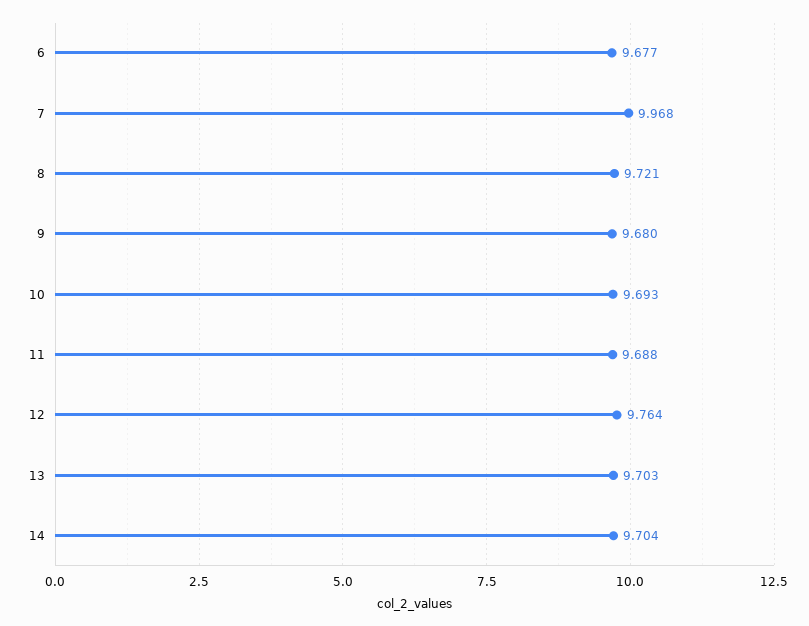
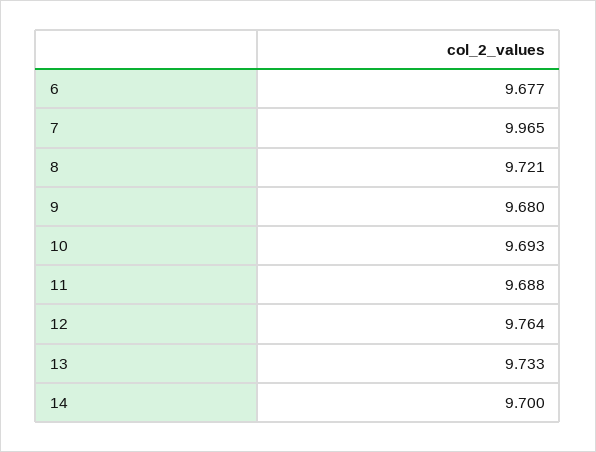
  {
    "6": 9.677,
-   "7": 9.968,
+   "7": 9.965,
    "8": 9.721,
    "9": 9.68,
    "10": 9.693,
    "11": 9.688,
    "12": 9.764,
-   "13": 9.703,
+   "13": 9.733,
-   "14": 9.704
+   "14": 9.7
  }

